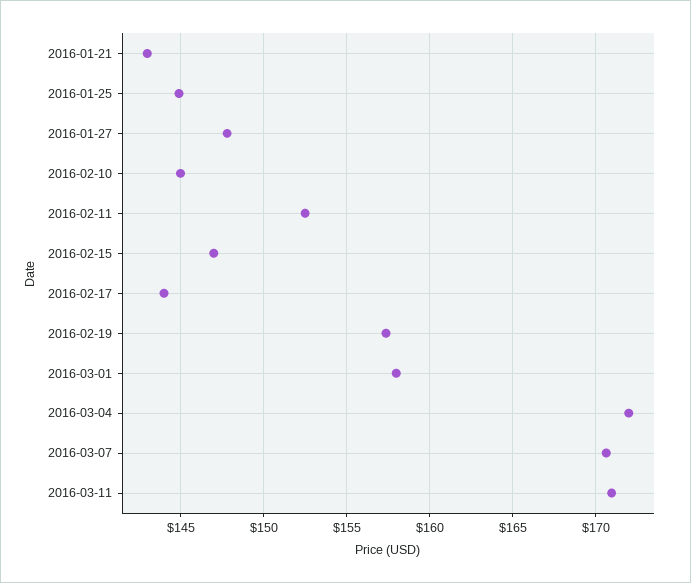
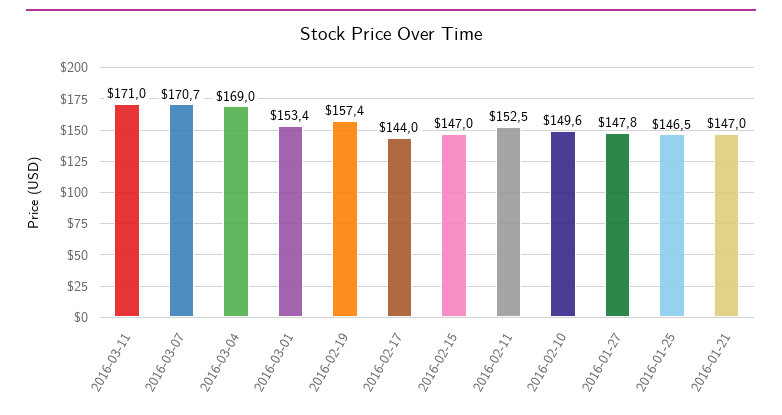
  {
-   "2016-01-21": 143,
+   "2016-01-21": 147,
-   "2016-01-25": 145,
+   "2016-01-25": 146.5,
    "2016-01-27": 147.8,
-   "2016-02-10": 145,
+   "2016-02-10": 149.6,
    "2016-02-11": 152.5,
    "2016-02-15": 147,
    "2016-02-17": 144,
    "2016-02-19": 157.4,
-   "2016-03-01": 158,
+   "2016-03-01": 153.4,
-   "2016-03-04": 172,
+   "2016-03-04": 169,
    "2016-03-07": 170.7,
    "2016-03-11": 171
  }

